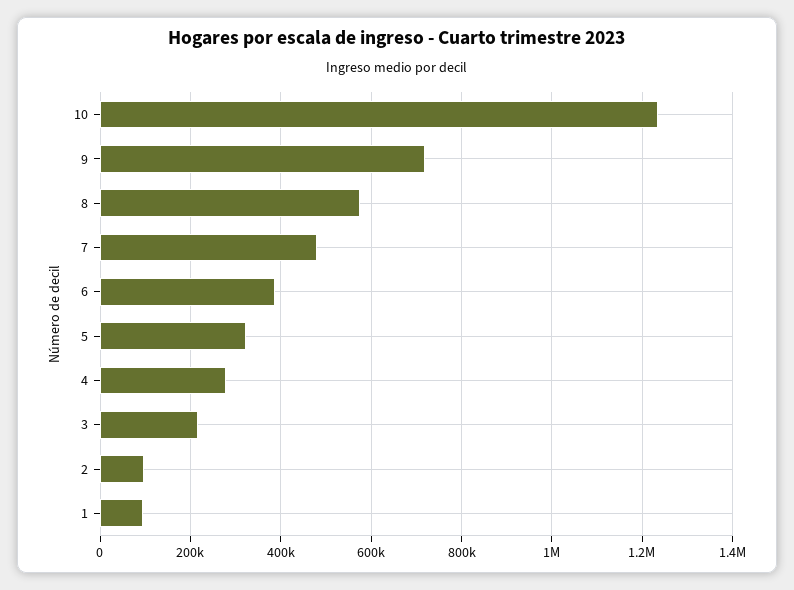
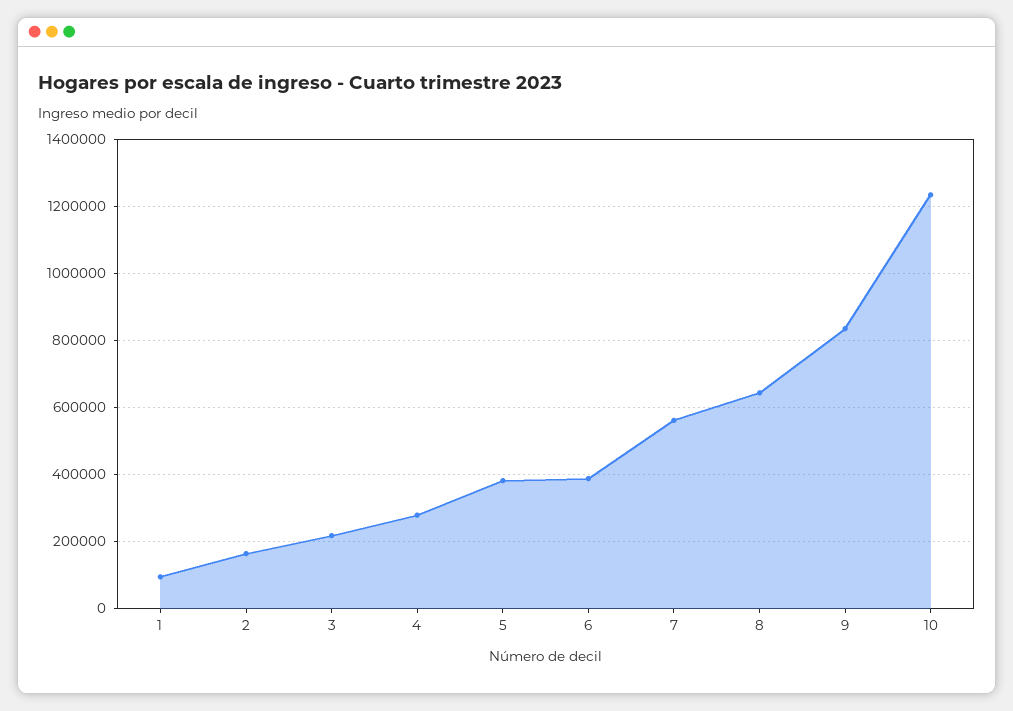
  {
    "10": 1240000,
-   "9": 720000,
+   "9": 840000,
-   "8": 580000,
+   "8": 640000,
-   "7": 480000,
+   "7": 560000,
    "6": 380000,
-   "5": 320000,
+   "5": 380000,
    "4": 280000,
    "3": 220000,
-   "2": 100000,
+   "2": 160000,
    "1": 100000
  }

